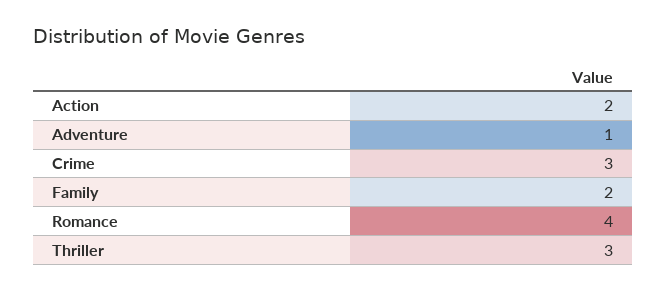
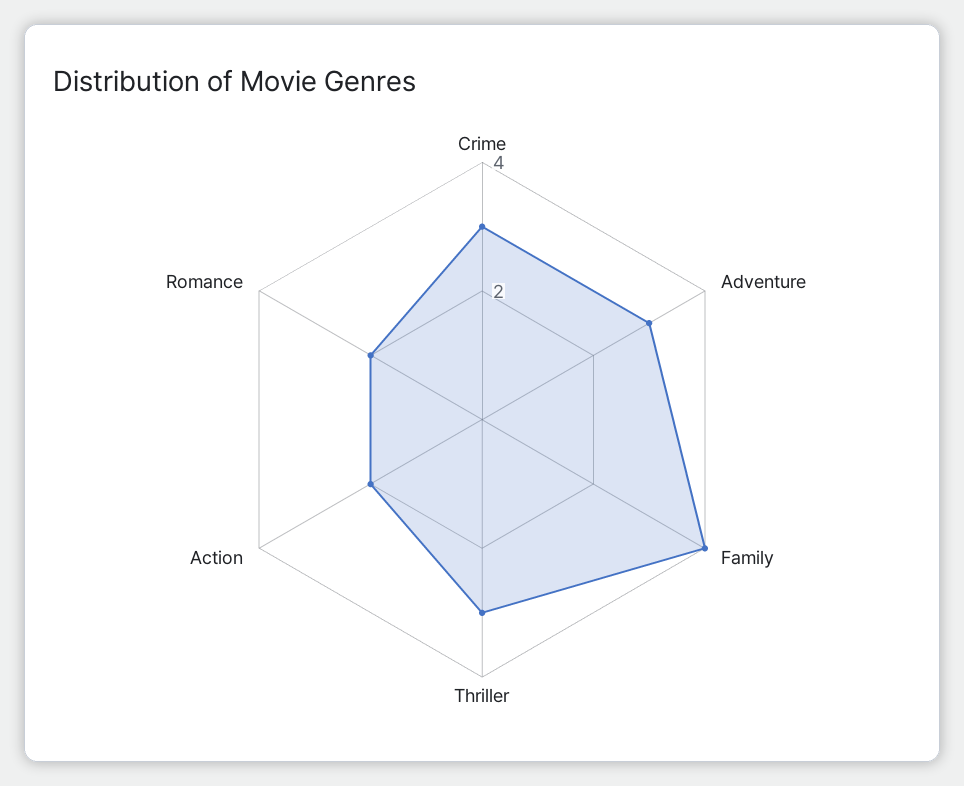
  {
    "Action": 2,
-   "Adventure": 1,
+   "Adventure": 3,
    "Crime": 3,
-   "Family": 2,
+   "Family": 4,
-   "Romance": 4,
+   "Romance": 2,
    "Thriller": 3
  }

